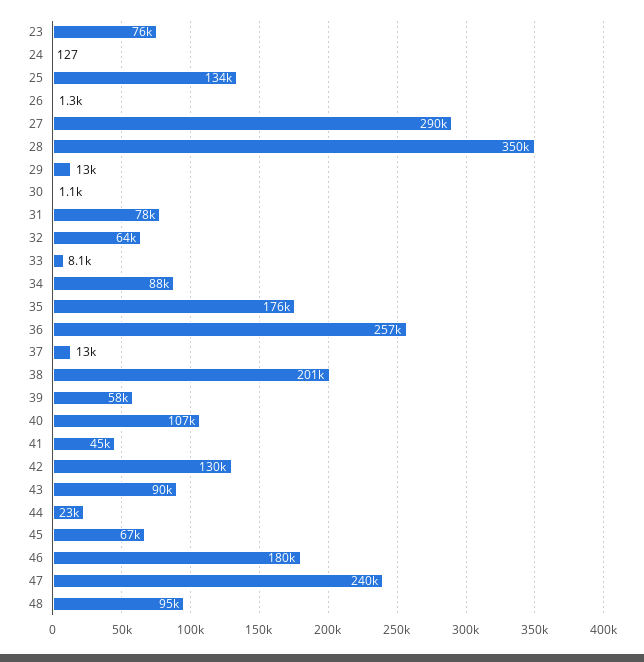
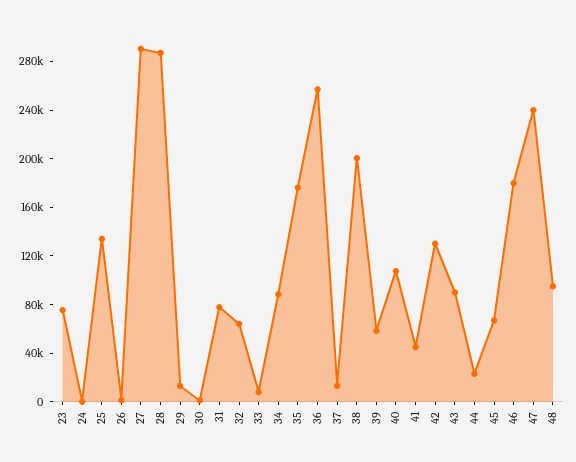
  {
    "23": 76000,
    "24": 127,
    "25": 134000,
    "26": 1300,
    "27": 290000,
-   "28": 350000,
+   "28": 290000,
    "29": 13000,
    "30": 1100,
    "31": 78000,
    "32": 64000,
    "33": 8100,
    "34": 88000,
    "35": 176000,
    "36": 257000,
    "37": 13000,
    "38": 201000,
    "39": 58000,
    "40": 107000,
    "41": 45000,
    "42": 130000,
    "43": 90000,
    "44": 23000,
    "45": 67000,
    "46": 180000,
    "47": 240000,
    "48": 95000
  }

